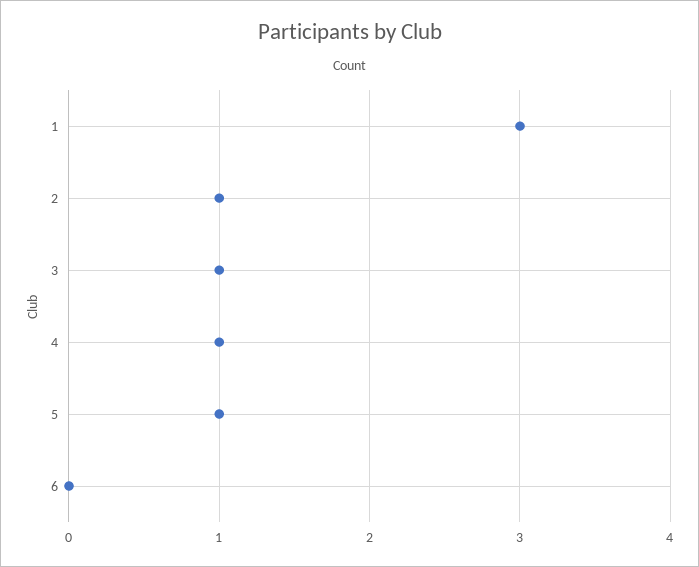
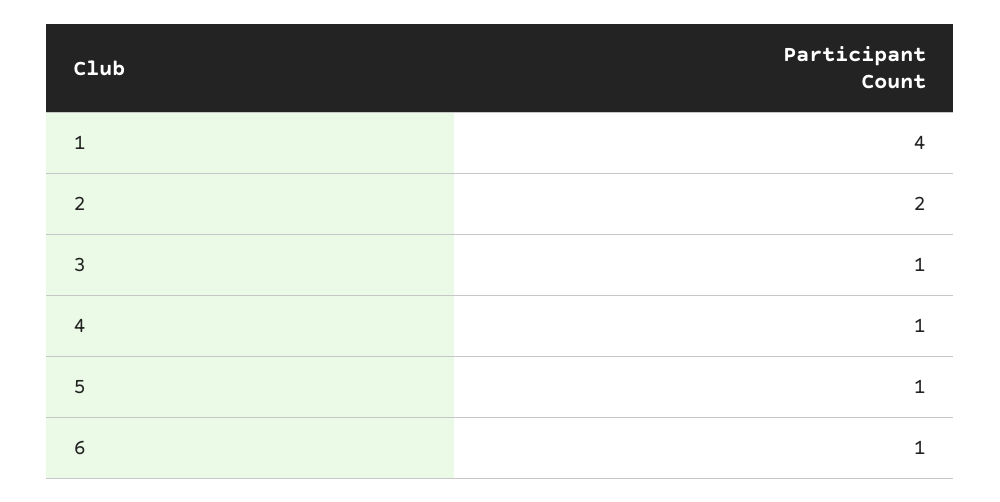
  {
-   "1": 3,
+   "1": 4,
-   "2": 1,
+   "2": 2,
    "3": 1,
    "4": 1,
    "5": 1,
-   "6": 0
+   "6": 1
  }

